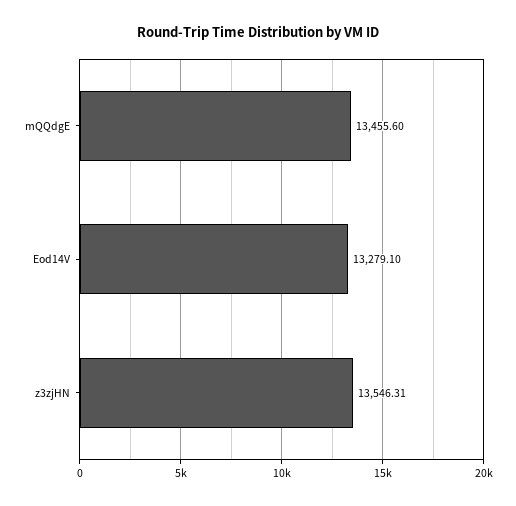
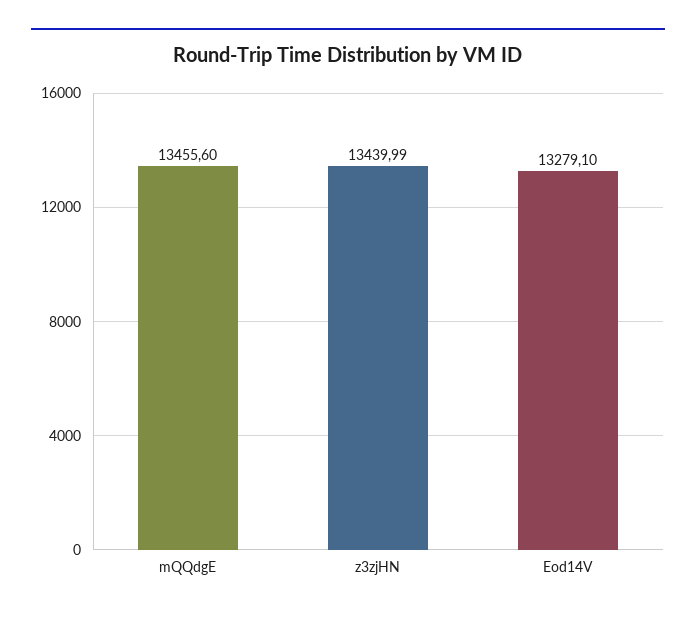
  {
    "mQQdgE": 13455.6,
    "Eod14V": 13279.1,
-   "z3zjHN": 13546.31
+   "z3zjHN": 13439.99
  }

